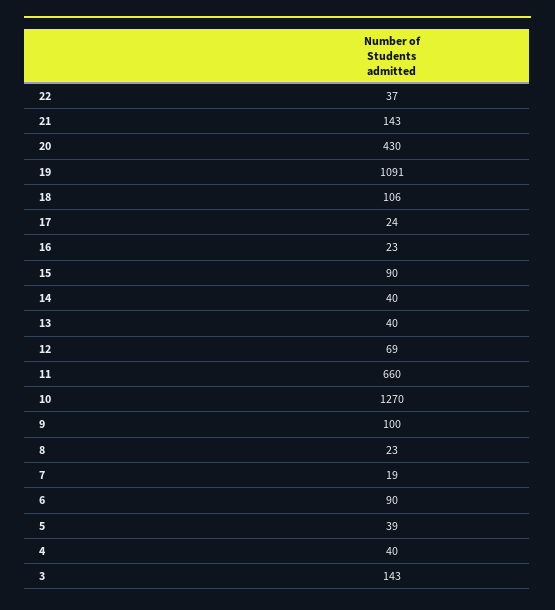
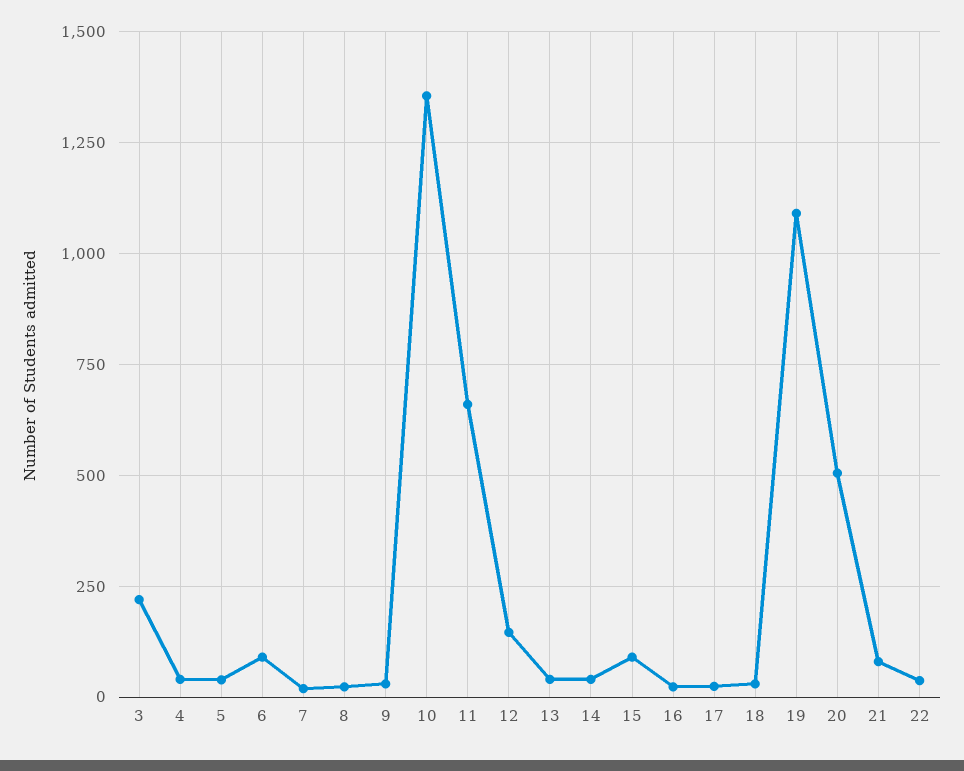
  {
    "22": 37,
-   "21": 143,
+   "21": 75,
-   "20": 430,
+   "20": 500,
    "19": 1091,
-   "18": 106,
+   "18": 25,
    "17": 24,
    "16": 23,
    "15": 90,
    "14": 40,
    "13": 40,
-   "12": 69,
+   "12": 150,
    "11": 660,
-   "10": 1270,
+   "10": 1350,
-   "9": 100,
+   "9": 25,
    "8": 23,
    "7": 19,
    "6": 90,
    "5": 39,
    "4": 40,
-   "3": 143
+   "3": 225
  }

